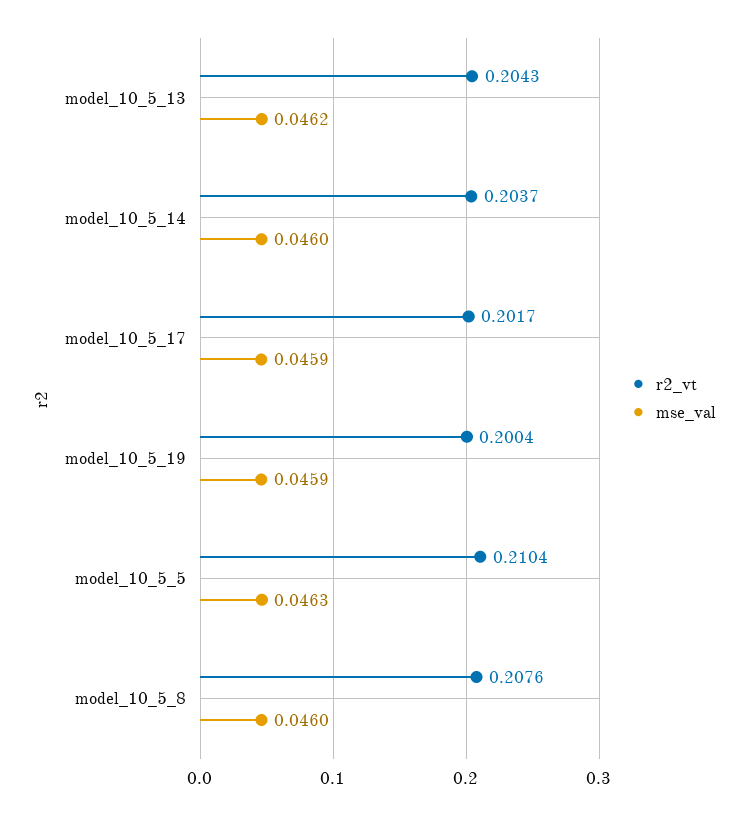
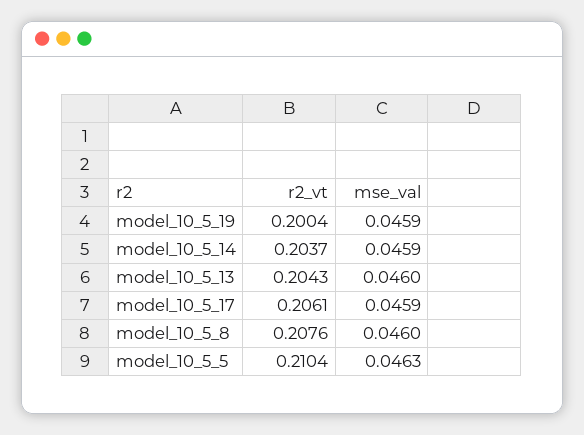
  {
    "r2_vt": {
      "model_10_5_13": 0.2043,
      "model_10_5_14": 0.2037,
-     "model_10_5_17": 0.2017,
+     "model_10_5_17": 0.2061,
      "model_10_5_19": 0.2004,
      "model_10_5_5": 0.2104,
      "model_10_5_8": 0.2076
    },
    "mse_val": {
-     "model_10_5_13": 0.0462,
+     "model_10_5_13": 0.046,
-     "model_10_5_14": 0.046,
+     "model_10_5_14": 0.0459,
      "model_10_5_17": 0.0459,
      "model_10_5_19": 0.0459,
      "model_10_5_5": 0.0463,
      "model_10_5_8": 0.046
    }
  }

